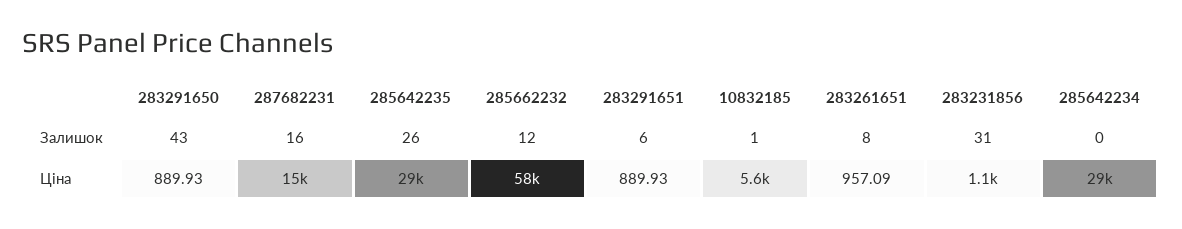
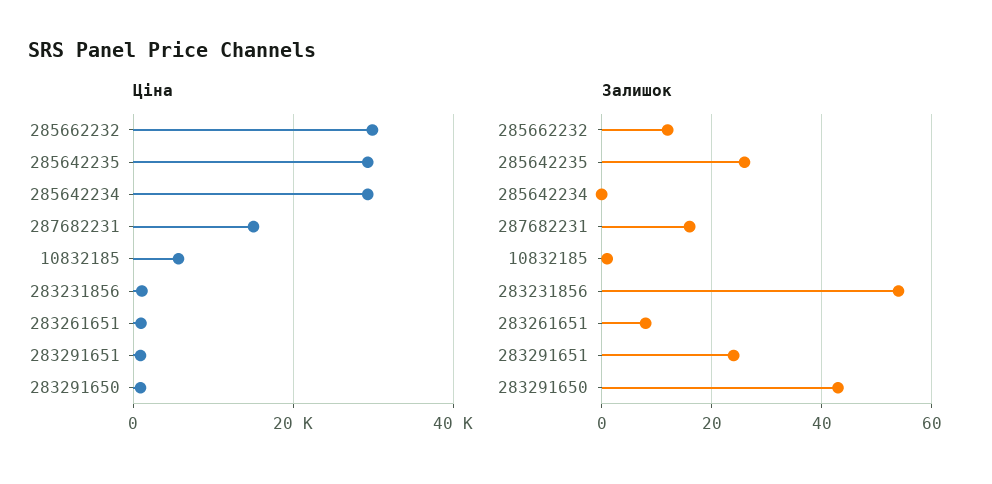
  {
    "Залишок": {
      "283291650": 43,
      "287682231": 16,
      "285642235": 26,
      "285662232": 12,
-     "283291651": 6,
+     "283291651": 25,
      "10832185": 1,
      "283261651": 8,
-     "283231856": 31,
+     "283231856": 55,
      "285642234": 0
    },
    "Ціна": {
      "283291650": 889.93,
      "287682231": 15000,
      "285642235": 29000,
-     "285662232": 58000,
+     "285662232": 30000,
      "283291651": 889.93,
      "10832185": 5600,
      "283261651": 957.09,
      "283231856": 1100,
      "285642234": 29000
    }
  }

